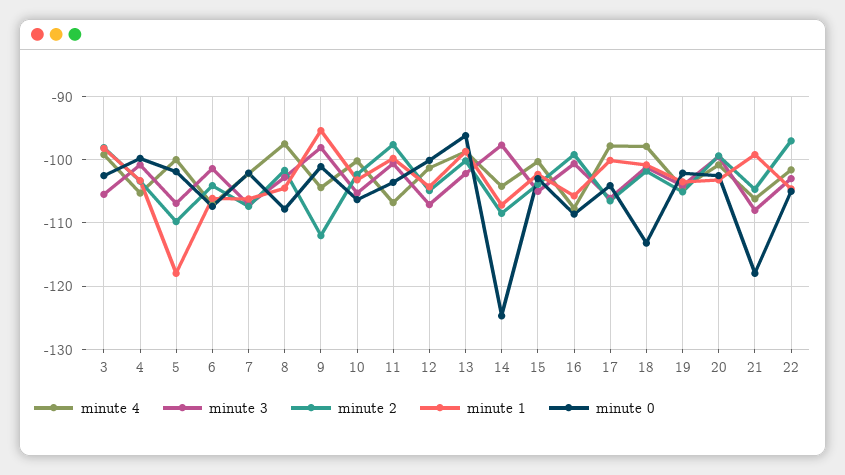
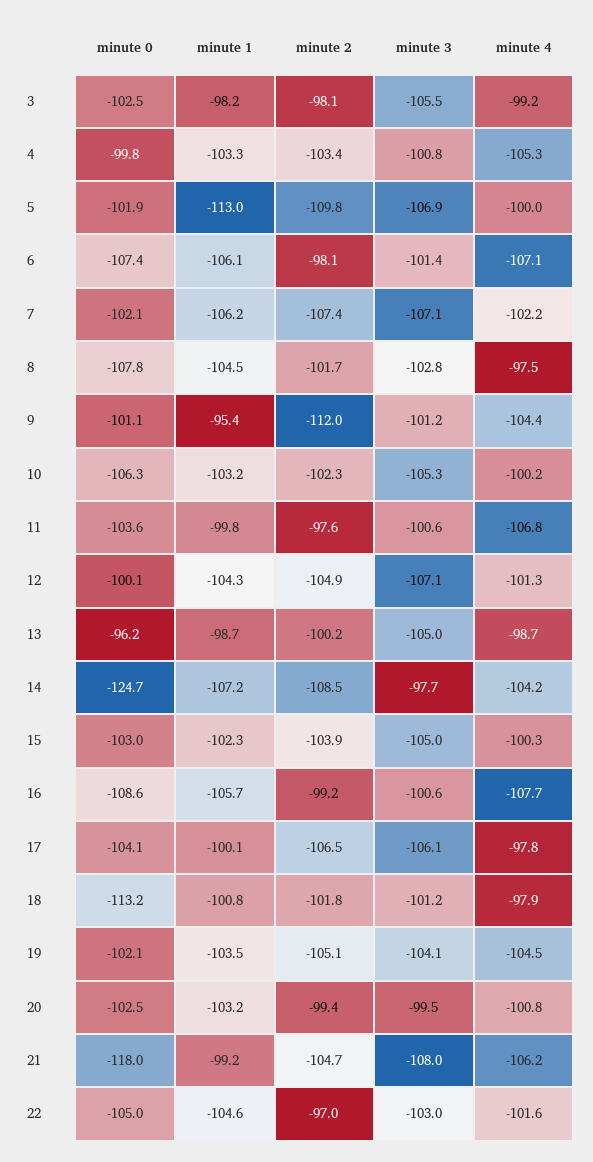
  {
    "minute 4": {
      "3": -99.2,
      "4": -105.3,
      "5": -100,
      "6": -107.1,
      "7": -102.2,
      "8": -97.5,
      "9": -104.4,
      "10": -100.2,
      "11": -106.8,
      "12": -101.3,
      "13": -98.7,
      "14": -104.2,
      "15": -100.3,
      "16": -107.7,
      "17": -97.8,
      "18": -97.9,
      "19": -104.5,
      "20": -100.8,
      "21": -106.2,
      "22": -101.6
    },
    "minute 3": {
      "3": -105.5,
      "4": -100.8,
      "5": -106.9,
      "6": -101.4,
      "7": -107.1,
      "8": -102.8,
-     "9": -98,
+     "9": -101.2,
      "10": -105.3,
      "11": -100.6,
      "12": -107.1,
-     "13": -102,
+     "13": -105,
      "14": -97.7,
      "15": -105,
      "16": -100.6,
      "17": -106.1,
      "18": -101.2,
      "19": -104.1,
      "20": -99.5,
      "21": -108,
      "22": -103
    },
    "minute 2": {
      "3": -98.1,
      "4": -103.4,
      "5": -109.8,
-     "6": -104,
+     "6": -98.1,
      "7": -107.4,
      "8": -101.7,
      "9": -112,
      "10": -102.3,
      "11": -97.6,
      "12": -104.9,
      "13": -100.2,
      "14": -108.5,
      "15": -103.9,
      "16": -99.2,
      "17": -106.5,
      "18": -101.8,
      "19": -105.1,
      "20": -99.4,
      "21": -104.7,
      "22": -97
    },
    "minute 1": {
      "3": -98.2,
      "4": -103.3,
-     "5": -118,
+     "5": -113,
      "6": -106.1,
      "7": -106.2,
      "8": -104.5,
      "9": -95.4,
      "10": -103.2,
      "11": -99.8,
      "12": -104.3,
      "13": -98.7,
      "14": -107.2,
      "15": -102.3,
      "16": -105.7,
      "17": -100.1,
      "18": -100.8,
      "19": -103.5,
      "20": -103.2,
      "21": -99.2,
      "22": -104.6
    },
    "minute 0": {
      "3": -102.5,
      "4": -99.8,
      "5": -101.9,
      "6": -107.4,
      "7": -102.1,
      "8": -107.8,
      "9": -101.1,
      "10": -106.3,
      "11": -103.6,
      "12": -100.1,
      "13": -96.2,
      "14": -124.7,
      "15": -103,
      "16": -108.6,
      "17": -104.1,
      "18": -113.2,
      "19": -102.1,
      "20": -102.5,
      "21": -118,
      "22": -105
    }
  }

